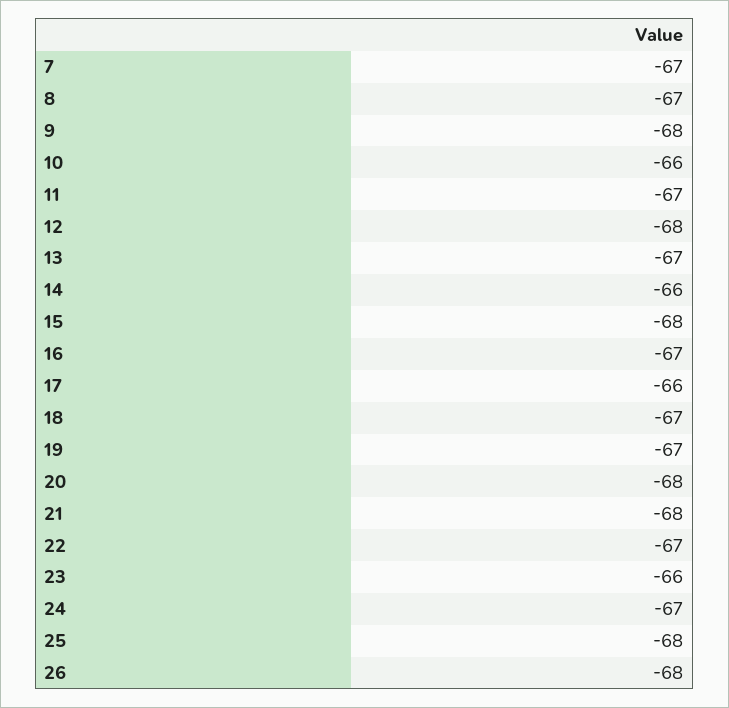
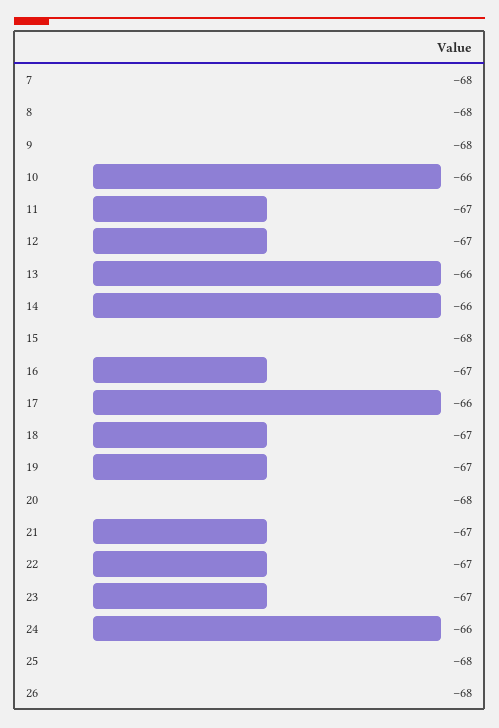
  {
-   "7": -67,
+   "7": -68,
-   "8": -67,
+   "8": -68,
    "9": -68,
    "10": -66,
    "11": -67,
-   "12": -68,
+   "12": -67,
-   "13": -67,
+   "13": -66,
    "14": -66,
    "15": -68,
    "16": -67,
    "17": -66,
    "18": -67,
    "19": -67,
    "20": -68,
-   "21": -68,
+   "21": -67,
    "22": -67,
-   "23": -66,
+   "23": -67,
-   "24": -67,
+   "24": -66,
    "25": -68,
    "26": -68
  }

